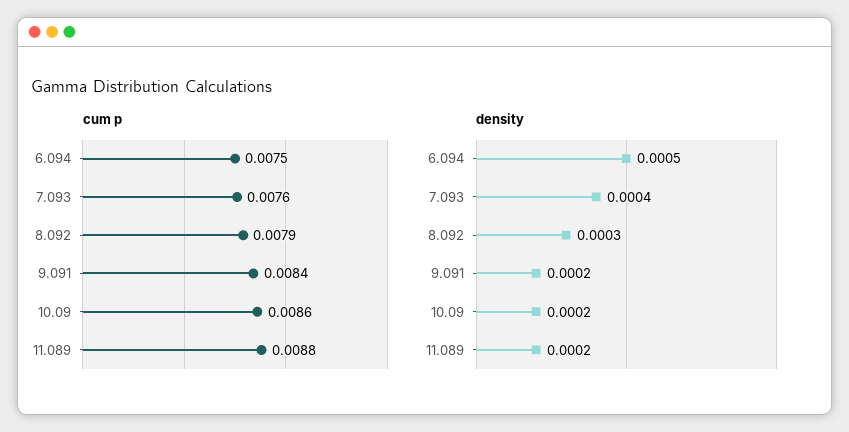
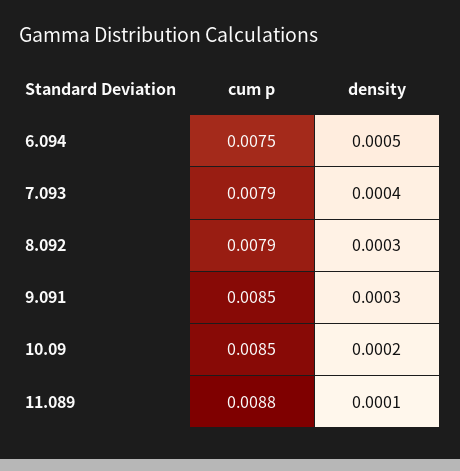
  {
    "cum p": {
      "6.094": 0.0075,
-     "7.093": 0.0076,
+     "7.093": 0.0079,
      "8.092": 0.0079,
-     "9.091": 0.0084,
+     "9.091": 0.0085,
-     "10.09": 0.0086,
+     "10.09": 0.0085,
      "11.089": 0.0088
    },
    "density": {
      "6.094": 0.0005,
      "7.093": 0.0004,
      "8.092": 0.0003,
-     "9.091": 0.0002,
+     "9.091": 0.0003,
      "10.09": 0.0002,
-     "11.089": 0.0002
+     "11.089": 0.0001
    }
  }

